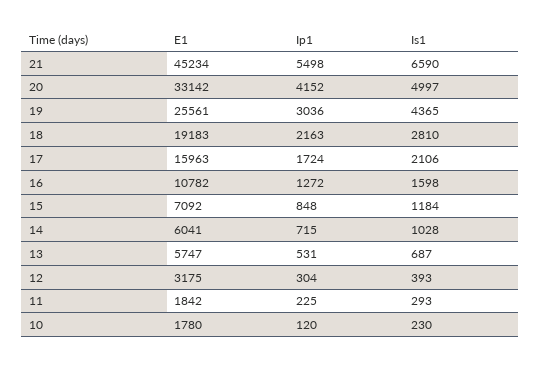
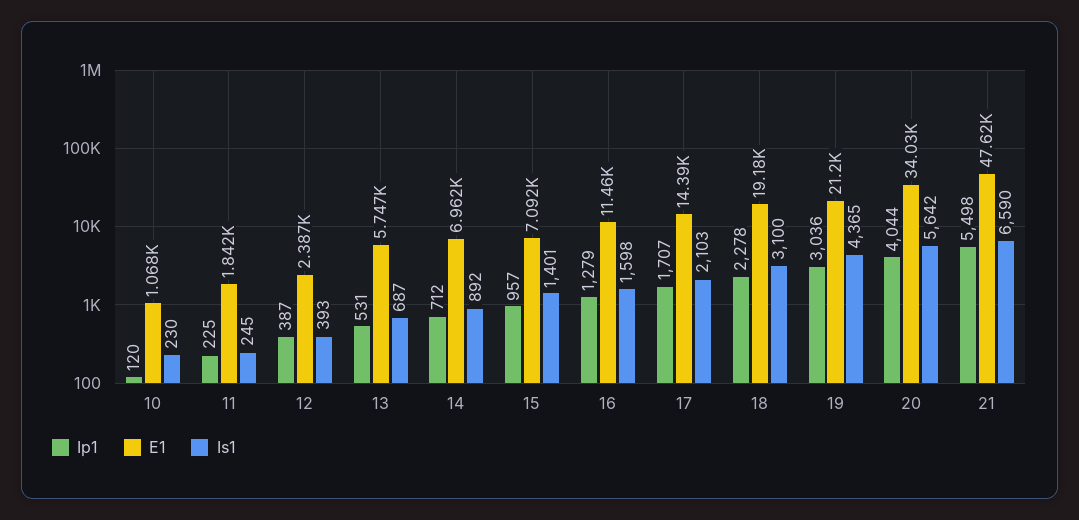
  {
    "E1": {
-     "21": 45234,
+     "21": 47620,
-     "20": 33142,
+     "20": 34030,
-     "19": 25561,
+     "19": 21200,
      "18": 19183,
-     "17": 15963,
+     "17": 14390,
-     "16": 10782,
+     "16": 11460,
      "15": 7092,
-     "14": 6041,
+     "14": 6962,
      "13": 5747,
-     "12": 3175,
+     "12": 2387,
      "11": 1842,
-     "10": 1780
+     "10": 1068
    },
    "Ip1": {
      "21": 5498,
-     "20": 4152,
+     "20": 4044,
      "19": 3036,
-     "18": 2163,
+     "18": 2278,
-     "17": 1724,
+     "17": 1707,
-     "16": 1272,
+     "16": 1279,
-     "15": 848,
+     "15": 957,
-     "14": 715,
+     "14": 712,
      "13": 531,
-     "12": 304,
+     "12": 387,
      "11": 225,
      "10": 120
    },
    "Is1": {
      "21": 6590,
-     "20": 4997,
+     "20": 5642,
      "19": 4365,
-     "18": 2810,
+     "18": 3100,
-     "17": 2106,
+     "17": 2103,
      "16": 1598,
-     "15": 1184,
+     "15": 1401,
-     "14": 1028,
+     "14": 892,
      "13": 687,
      "12": 393,
-     "11": 293,
+     "11": 245,
      "10": 230
    }
  }

